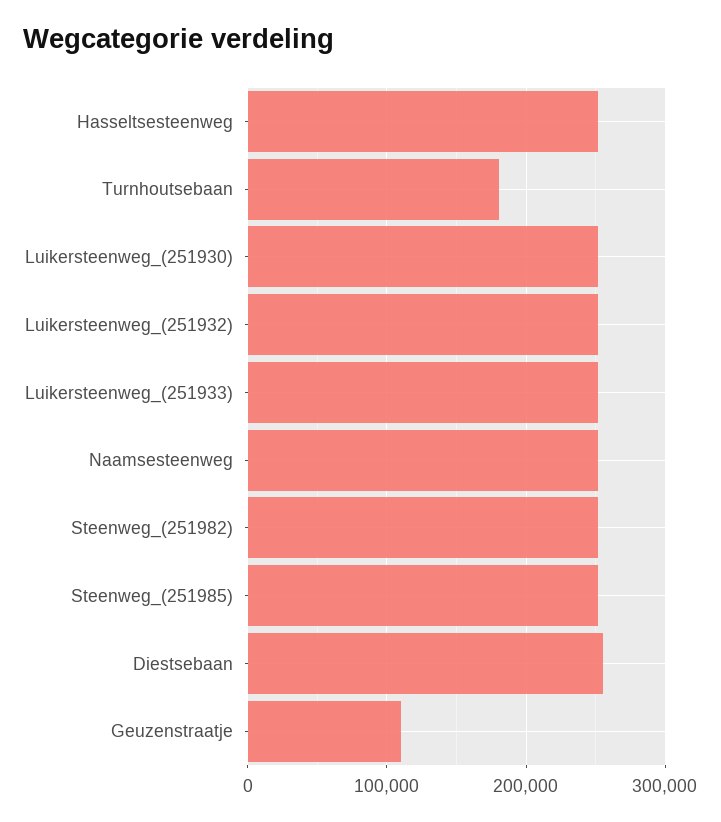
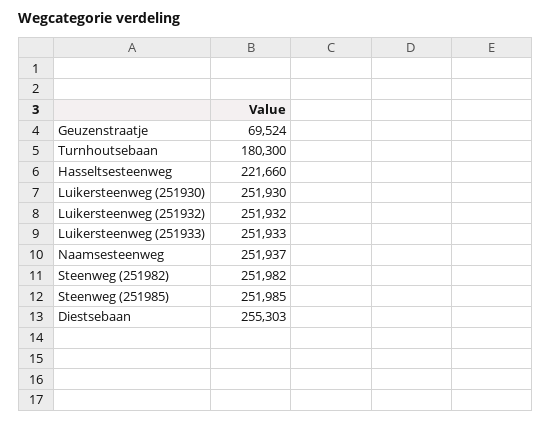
  {
-   "Hasseltsesteenweg": 250000,
+   "Hasseltsesteenweg": 221660,
    "Turnhoutsebaan": 180300,
    "Luikersteenweg_(251930)": 251930,
    "Luikersteenweg_(251932)": 251932,
    "Luikersteenweg_(251933)": 251933,
    "Naamsesteenweg": 251937,
    "Steenweg_(251982)": 251982,
    "Steenweg_(251985)": 251985,
    "Diestsebaan": 255303,
-   "Geuzenstraatje": 110000
+   "Geuzenstraatje": 69524
  }

